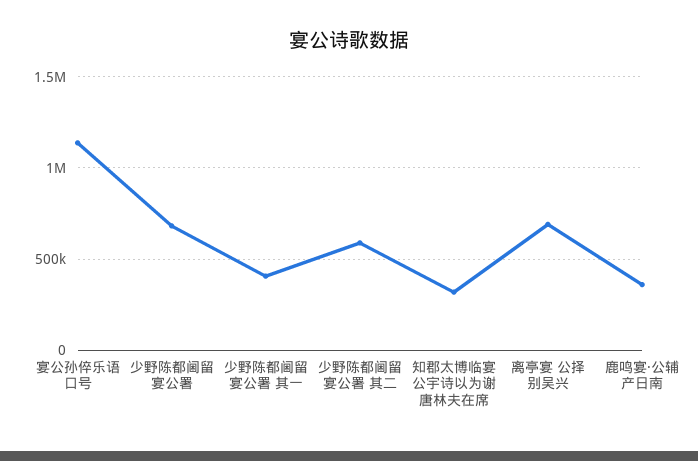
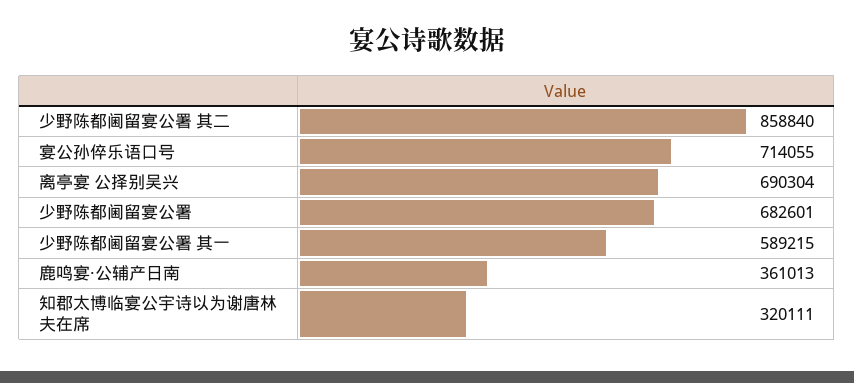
  {
-   "宴公孙倅乐语口号": 1150000,
+   "宴公孙倅乐语口号": 714055,
    "少野陈都阃留宴公署": 682601,
-   "少野陈都阃留宴公署 其一": 400000,
+   "少野陈都阃留宴公署 其一": 589215,
-   "少野陈都阃留宴公署 其二": 600000,
+   "少野陈都阃留宴公署 其二": 858840,
    "知郡太博临宴公宇诗以为谢唐林夫在席": 320111,
    "离亭宴 公择别吴兴": 690304,
    "鹿鸣宴·公辅产日南": 361013
  }

